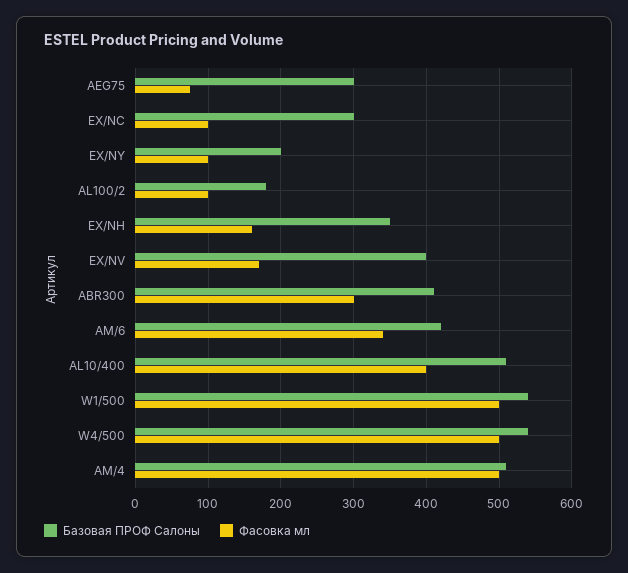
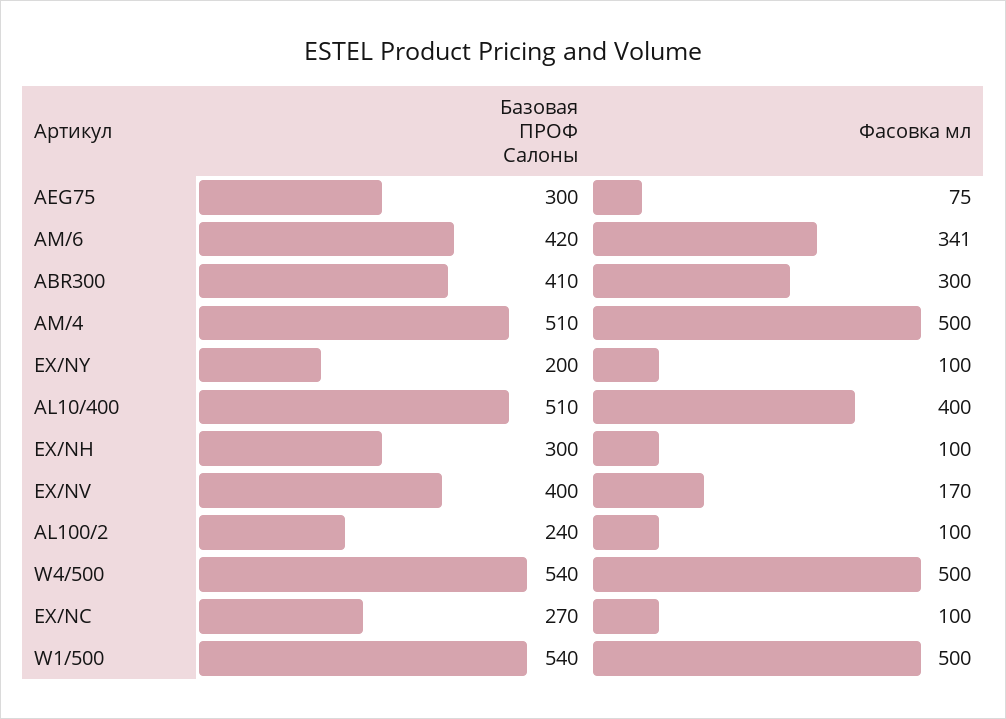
  {
    "Базовая ПРОФ Салоны": {
      "AEG75": 300,
-     "EX/NC": 300,
+     "EX/NC": 270,
      "EX/NY": 200,
-     "AL100/2": 180,
+     "AL100/2": 240,
-     "EX/NH": 350,
+     "EX/NH": 300,
      "EX/NV": 400,
      "ABR300": 410,
      "AM/6": 420,
      "AL10/400": 510,
      "W1/500": 540,
      "W4/500": 540,
      "AM/4": 510
    },
    "Фасовка мл": {
      "AEG75": 75,
      "EX/NC": 100,
      "EX/NY": 100,
      "AL100/2": 100,
-     "EX/NH": 160,
+     "EX/NH": 100,
      "EX/NV": 170,
      "ABR300": 300,
      "AM/6": 341,
      "AL10/400": 400,
      "W1/500": 500,
      "W4/500": 500,
      "AM/4": 500
    }
  }

